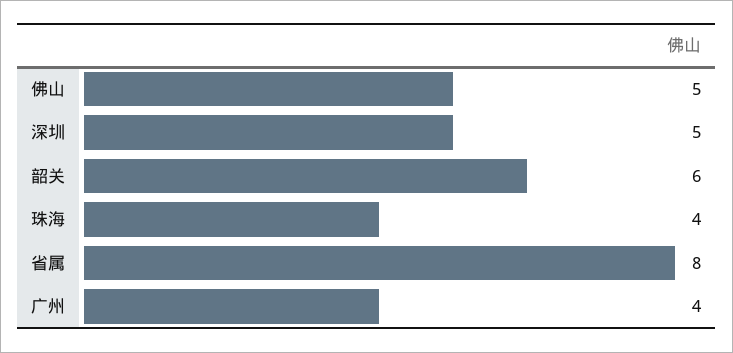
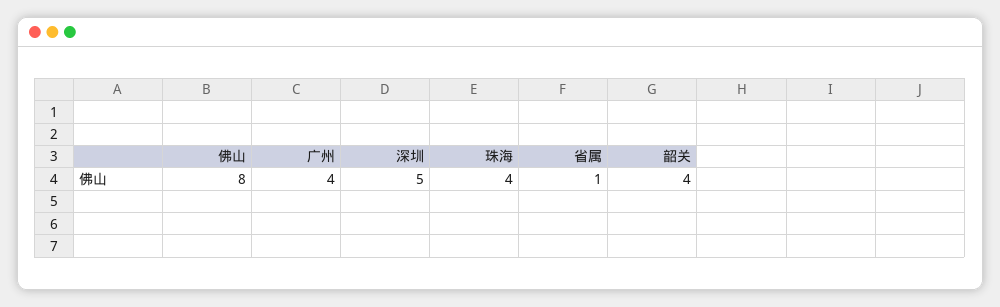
  {
-   "佛山": 5,
+   "佛山": 8,
    "深圳": 5,
-   "韶关": 6,
+   "韶关": 4,
    "珠海": 4,
-   "省属": 8,
+   "省属": 1,
    "广州": 4
  }

